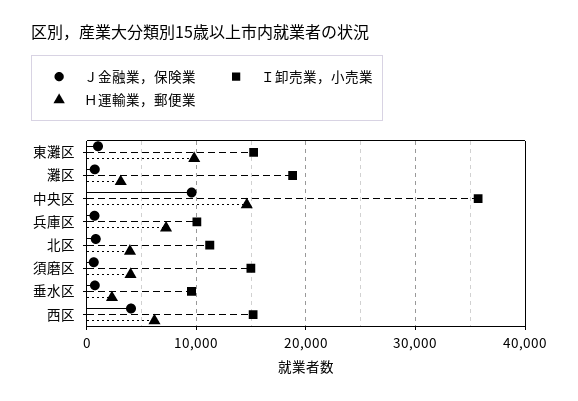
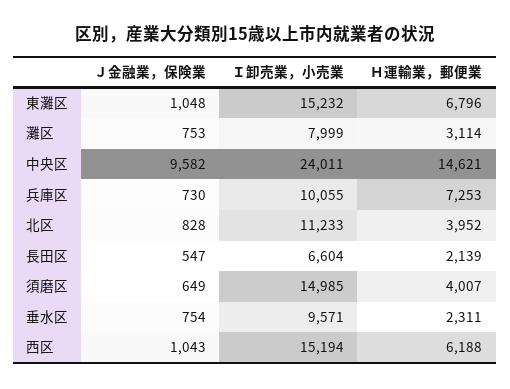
  {
    "Ｊ金融業，保険業": {
      "東灘区": 1048,
      "灘区": 753,
      "中央区": 9582,
      "兵庫区": 730,
      "北区": 828,
      "須磨区": 649,
      "垂水区": 754,
-     "西区": 4000
+     "西区": 1043,
+     "長田区": 547
    },
    "Ｉ卸売業，小売業": {
      "東灘区": 15232,
-     "灘区": 19000,
+     "灘区": 7999,
-     "中央区": 36000,
+     "中央区": 24011,
      "兵庫区": 10055,
      "北区": 11233,
      "須磨区": 14985,
      "垂水区": 9571,
-     "西区": 15194
+     "西区": 15194,
+     "長田区": 6604
    },
    "Ｈ運輸業，郵便業": {
-     "東灘区": 10000,
+     "東灘区": 6796,
      "灘区": 3114,
      "中央区": 14621,
      "兵庫区": 7253,
      "北区": 3952,
      "須磨区": 4007,
      "垂水区": 2311,
-     "西区": 6188
+     "西区": 6188,
+     "長田区": 2139
    }
  }

